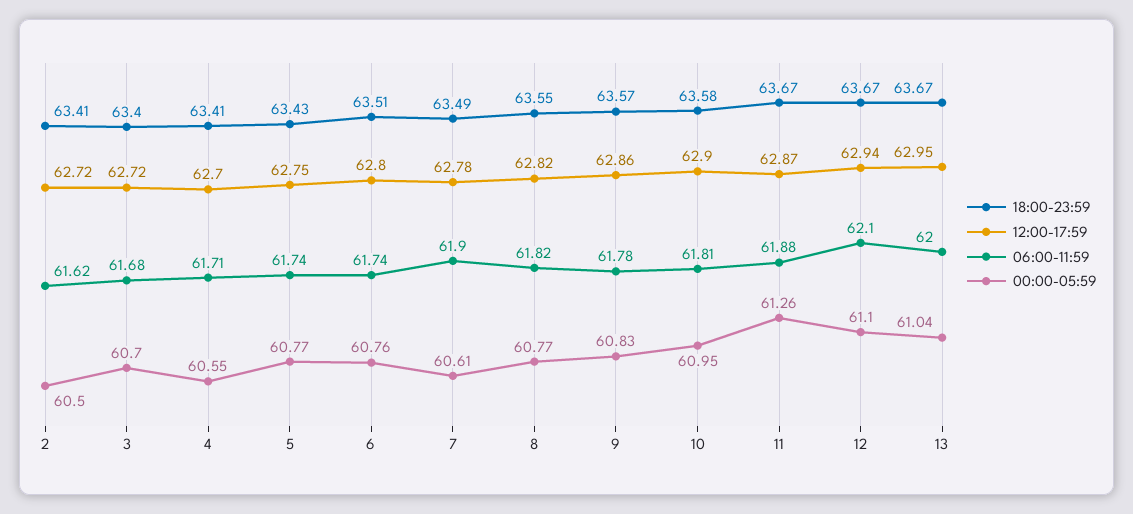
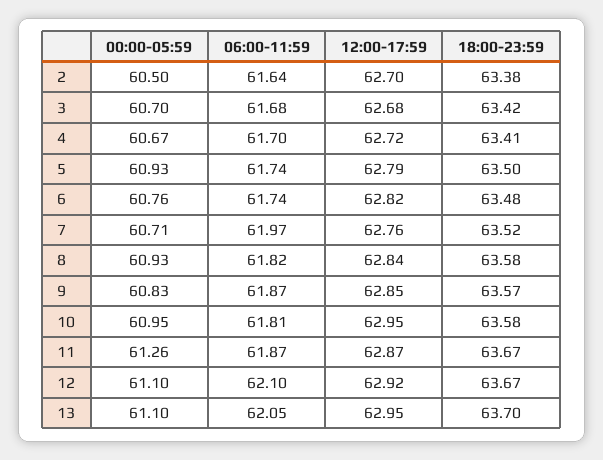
  {
    "18:00-23:59": {
-     "2": 63.41,
+     "2": 63.38,
-     "3": 63.4,
+     "3": 63.42,
      "4": 63.41,
-     "5": 63.43,
+     "5": 63.5,
-     "6": 63.51,
+     "6": 63.48,
-     "7": 63.49,
+     "7": 63.52,
-     "8": 63.55,
+     "8": 63.58,
      "9": 63.57,
      "10": 63.58,
      "11": 63.67,
      "12": 63.67,
-     "13": 63.67
+     "13": 63.7
    },
    "12:00-17:59": {
-     "2": 62.72,
+     "2": 62.7,
-     "3": 62.72,
+     "3": 62.68,
-     "4": 62.7,
+     "4": 62.72,
-     "5": 62.75,
+     "5": 62.79,
-     "6": 62.8,
+     "6": 62.82,
-     "7": 62.78,
+     "7": 62.76,
-     "8": 62.82,
+     "8": 62.84,
-     "9": 62.86,
+     "9": 62.85,
-     "10": 62.9,
+     "10": 62.95,
      "11": 62.87,
-     "12": 62.94,
+     "12": 62.92,
      "13": 62.95
    },
    "06:00-11:59": {
-     "2": 61.62,
+     "2": 61.64,
      "3": 61.68,
-     "4": 61.71,
+     "4": 61.7,
      "5": 61.74,
      "6": 61.74,
-     "7": 61.9,
+     "7": 61.97,
      "8": 61.82,
-     "9": 61.78,
+     "9": 61.87,
      "10": 61.81,
-     "11": 61.88,
+     "11": 61.87,
      "12": 62.1,
-     "13": 62
+     "13": 62.05
    },
    "00:00-05:59": {
      "2": 60.5,
      "3": 60.7,
-     "4": 60.55,
+     "4": 60.67,
-     "5": 60.77,
+     "5": 60.93,
      "6": 60.76,
-     "7": 60.61,
+     "7": 60.71,
-     "8": 60.77,
+     "8": 60.93,
      "9": 60.83,
      "10": 60.95,
      "11": 61.26,
      "12": 61.1,
-     "13": 61.04
+     "13": 61.1
    }
  }

